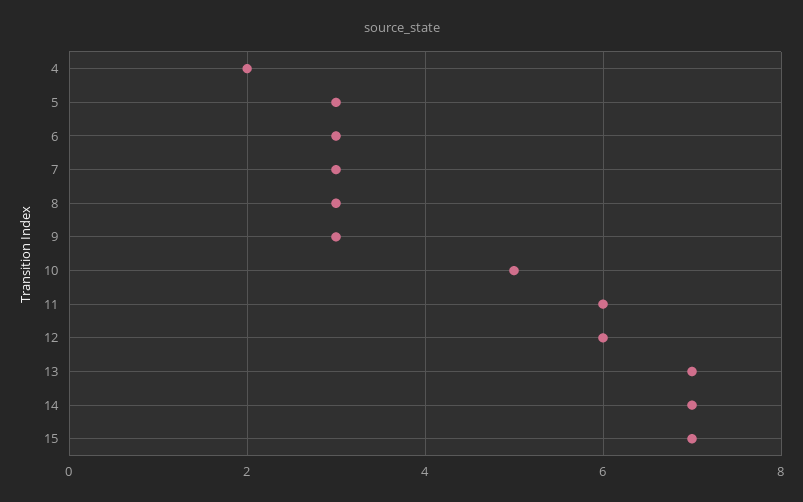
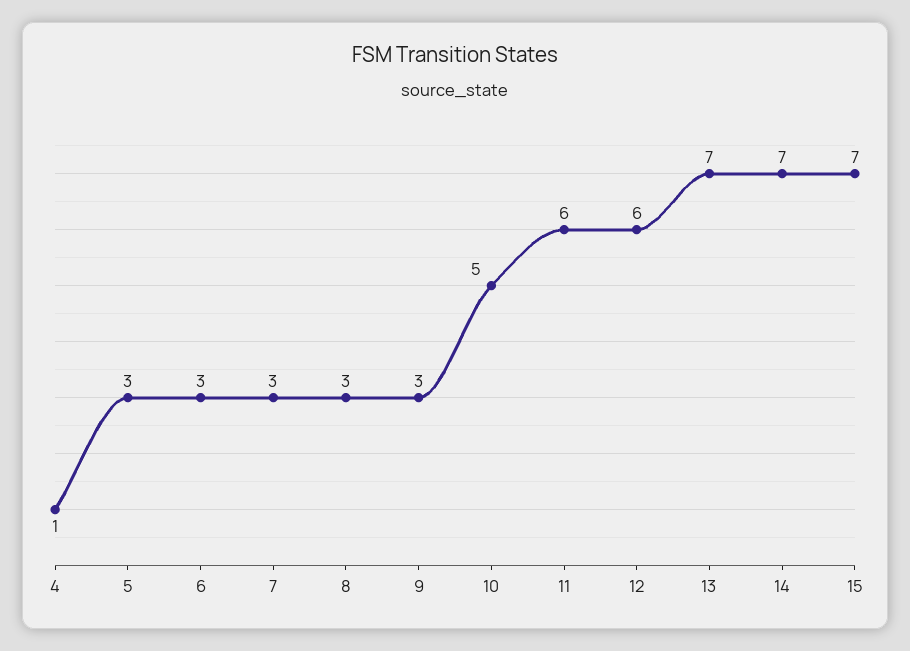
  {
-   "4": 2,
+   "4": 1,
    "5": 3,
    "6": 3,
    "7": 3,
    "8": 3,
    "9": 3,
    "10": 5,
    "11": 6,
    "12": 6,
    "13": 7,
    "14": 7,
    "15": 7
  }

